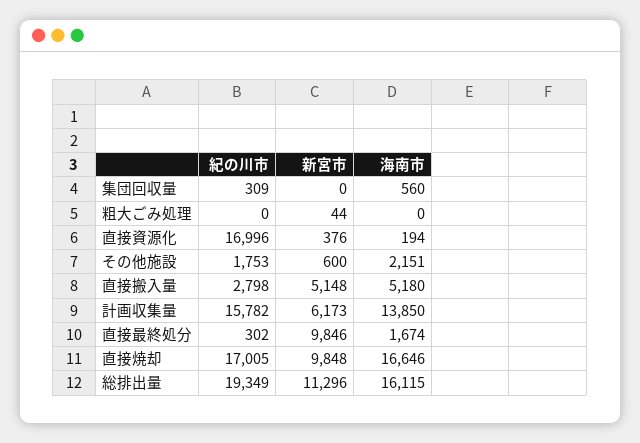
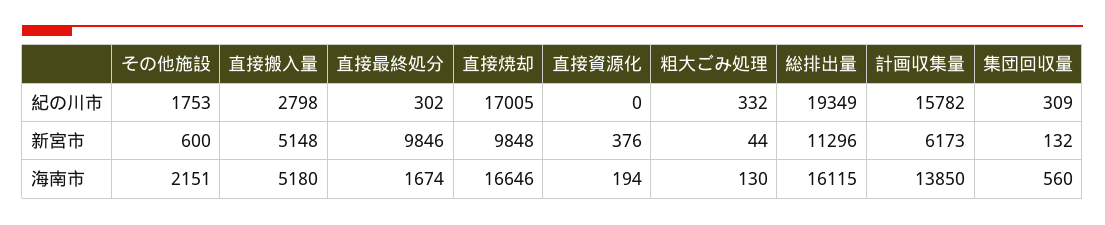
  {
    "紀の川市": {
      "集団回収量": 309,
-     "粗大ごみ処理": 0,
+     "粗大ごみ処理": 332,
-     "直接資源化": 16996,
+     "直接資源化": 0,
      "その他施設": 1753,
      "直接搬入量": 2798,
      "計画収集量": 15782,
      "直接最終処分": 302,
      "直接焼却": 17005,
      "総排出量": 19349
    },
    "新宮市": {
-     "集団回収量": 0,
+     "集団回収量": 132,
      "粗大ごみ処理": 44,
      "直接資源化": 376,
      "その他施設": 600,
      "直接搬入量": 5148,
      "計画収集量": 6173,
      "直接最終処分": 9846,
      "直接焼却": 9848,
      "総排出量": 11296
    },
    "海南市": {
      "集団回収量": 560,
-     "粗大ごみ処理": 0,
+     "粗大ごみ処理": 130,
      "直接資源化": 194,
      "その他施設": 2151,
      "直接搬入量": 5180,
      "計画収集量": 13850,
      "直接最終処分": 1674,
      "直接焼却": 16646,
      "総排出量": 16115
    }
  }

